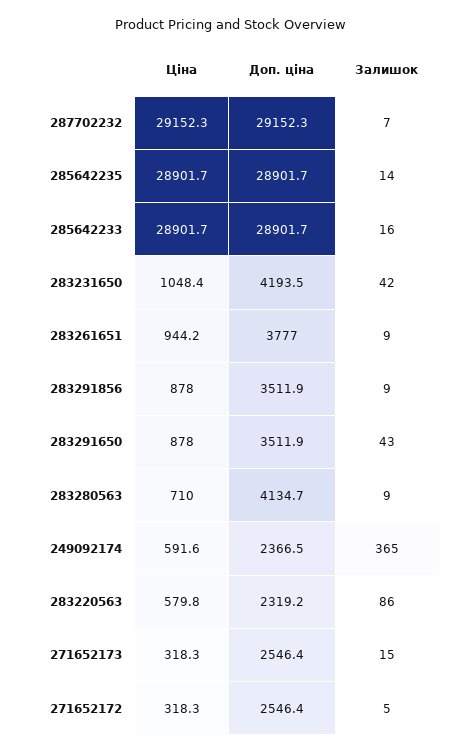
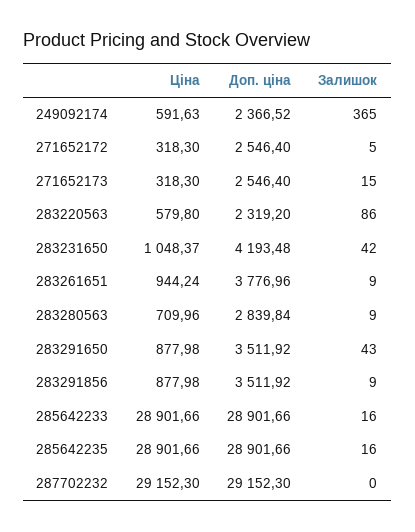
  {
    "Ціна": {
      "287702232": 29152.3,
      "285642235": 28901.66,
      "285642233": 28901.66,
      "283231650": 1048.37,
      "283261651": 944.24,
      "283291856": 877.98,
      "283291650": 877.98,
      "283280563": 709.96,
      "249092174": 591.63,
      "283220563": 579.8,
      "271652173": 318.3,
      "271652172": 318.3
    },
    "Доп. ціна": {
      "287702232": 29152.3,
      "285642235": 28901.66,
      "285642233": 28901.66,
      "283231650": 4193.48,
      "283261651": 3776.96,
      "283291856": 3511.92,
      "283291650": 3511.92,
-     "283280563": 4134.7,
+     "283280563": 2839.84,
      "249092174": 2366.52,
      "283220563": 2319.2,
      "271652173": 2546.4,
      "271652172": 2546.4
    },
    "Залишок": {
-     "287702232": 7,
+     "287702232": 0,
-     "285642235": 14,
+     "285642235": 16,
      "285642233": 16,
      "283231650": 42,
      "283261651": 9,
      "283291856": 9,
      "283291650": 43,
      "283280563": 9,
      "249092174": 365,
      "283220563": 86,
      "271652173": 15,
      "271652172": 5
    }
  }

